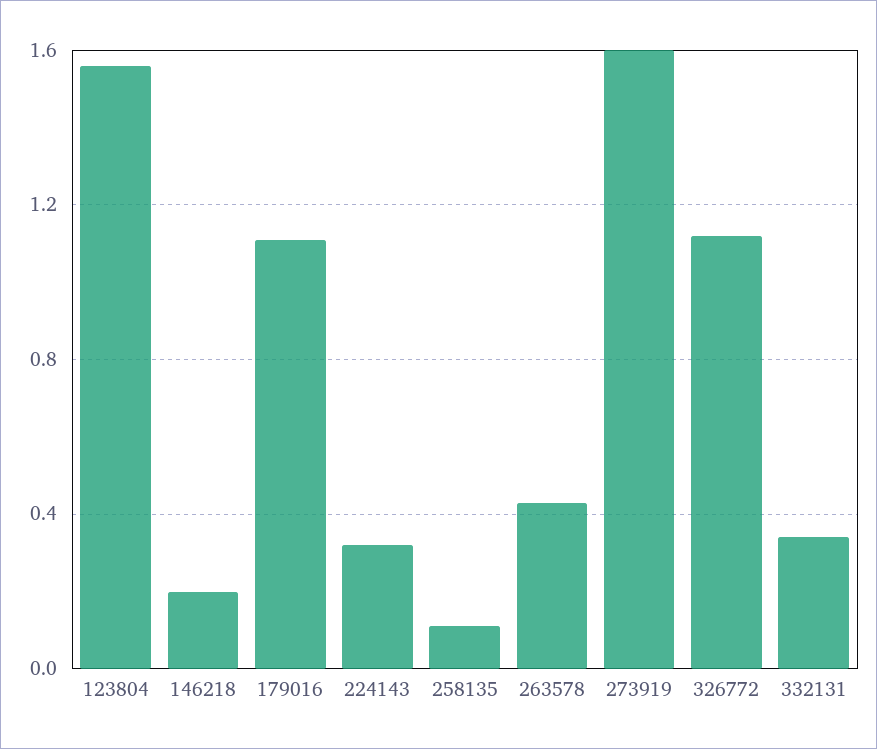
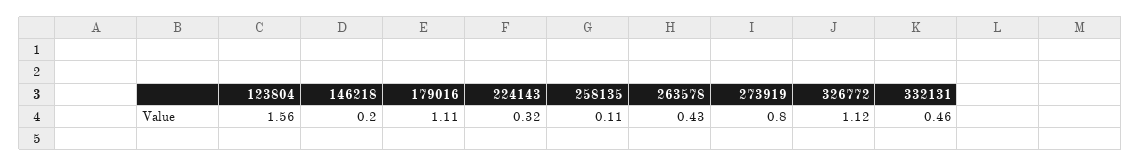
  {
    "123804": 1.56,
    "146218": 0.2,
    "179016": 1.11,
    "224143": 0.32,
    "258135": 0.11,
    "263578": 0.43,
-   "273919": 1.6,
+   "273919": 0.8,
    "326772": 1.12,
-   "332131": 0.35
+   "332131": 0.46
  }

